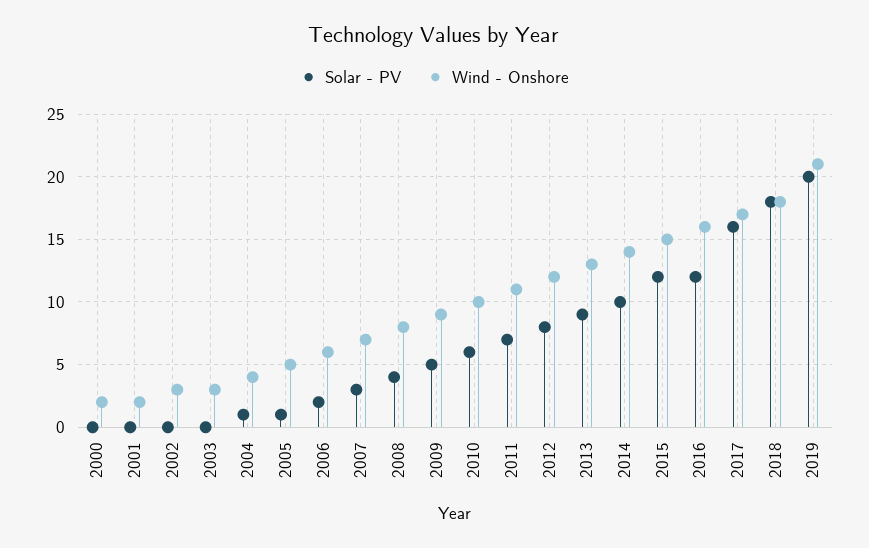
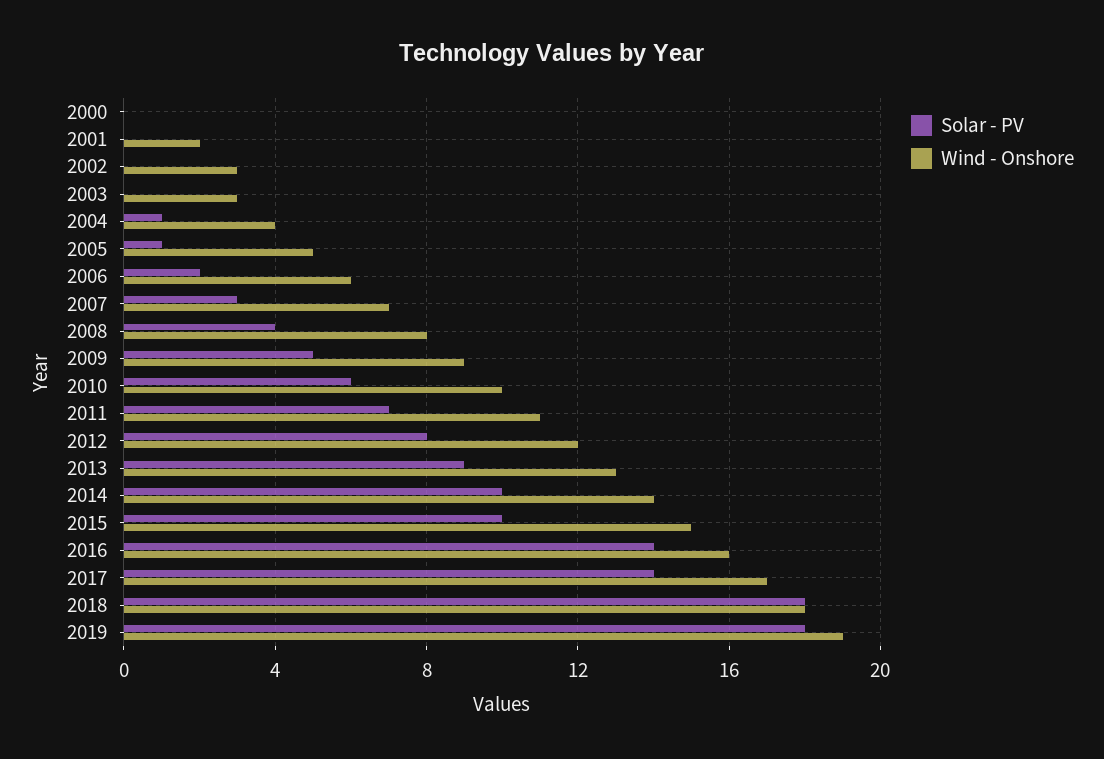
  {
    "Solar - PV": {
      "2000": 0,
      "2001": 0,
      "2002": 0,
      "2003": 0,
      "2004": 1,
      "2005": 1,
      "2006": 2,
      "2007": 3,
      "2008": 4,
      "2009": 5,
      "2010": 6,
      "2011": 7,
      "2012": 8,
      "2013": 9,
      "2014": 10,
-     "2015": 12,
+     "2015": 10,
-     "2016": 12,
+     "2016": 14,
-     "2017": 16,
+     "2017": 14,
      "2018": 18,
-     "2019": 20
+     "2019": 18
    },
    "Wind - Onshore": {
-     "2000": 2,
+     "2000": 0,
      "2001": 2,
      "2002": 3,
      "2003": 3,
      "2004": 4,
      "2005": 5,
      "2006": 6,
      "2007": 7,
      "2008": 8,
      "2009": 9,
      "2010": 10,
      "2011": 11,
      "2012": 12,
      "2013": 13,
      "2014": 14,
      "2015": 15,
      "2016": 16,
      "2017": 17,
      "2018": 18,
-     "2019": 21
+     "2019": 19
    }
  }

